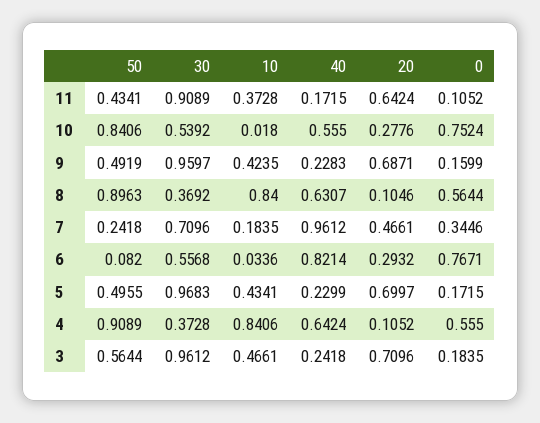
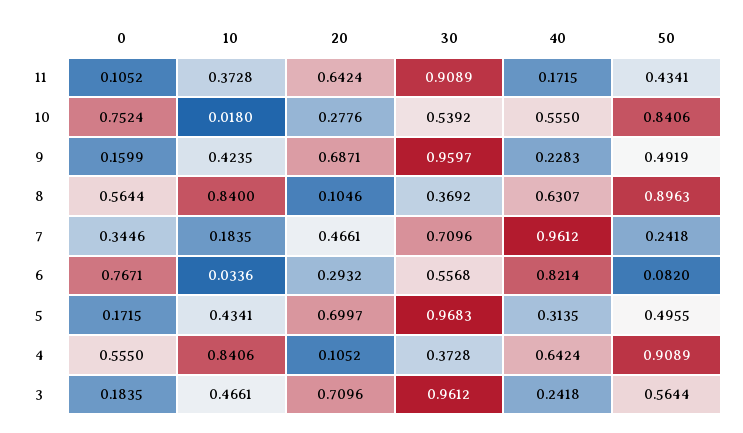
  {
    "50": {
      "11": 0.4341,
      "10": 0.8406,
      "9": 0.4919,
      "8": 0.8963,
      "7": 0.2418,
      "6": 0.082,
      "5": 0.4955,
      "4": 0.9089,
      "3": 0.5644
    },
    "30": {
      "11": 0.9089,
      "10": 0.5392,
      "9": 0.9597,
      "8": 0.3692,
      "7": 0.7096,
      "6": 0.5568,
      "5": 0.9683,
      "4": 0.3728,
      "3": 0.9612
    },
    "10": {
      "11": 0.3728,
      "10": 0.018,
      "9": 0.4235,
      "8": 0.84,
      "7": 0.1835,
      "6": 0.0336,
      "5": 0.4341,
      "4": 0.8406,
      "3": 0.4661
    },
    "40": {
      "11": 0.1715,
      "10": 0.555,
      "9": 0.2283,
      "8": 0.6307,
      "7": 0.9612,
      "6": 0.8214,
-     "5": 0.2299,
+     "5": 0.3135,
      "4": 0.6424,
      "3": 0.2418
    },
    "20": {
      "11": 0.6424,
      "10": 0.2776,
      "9": 0.6871,
      "8": 0.1046,
      "7": 0.4661,
      "6": 0.2932,
      "5": 0.6997,
      "4": 0.1052,
      "3": 0.7096
    },
    "0": {
      "11": 0.1052,
      "10": 0.7524,
      "9": 0.1599,
      "8": 0.5644,
      "7": 0.3446,
      "6": 0.7671,
      "5": 0.1715,
      "4": 0.555,
      "3": 0.1835
    }
  }

